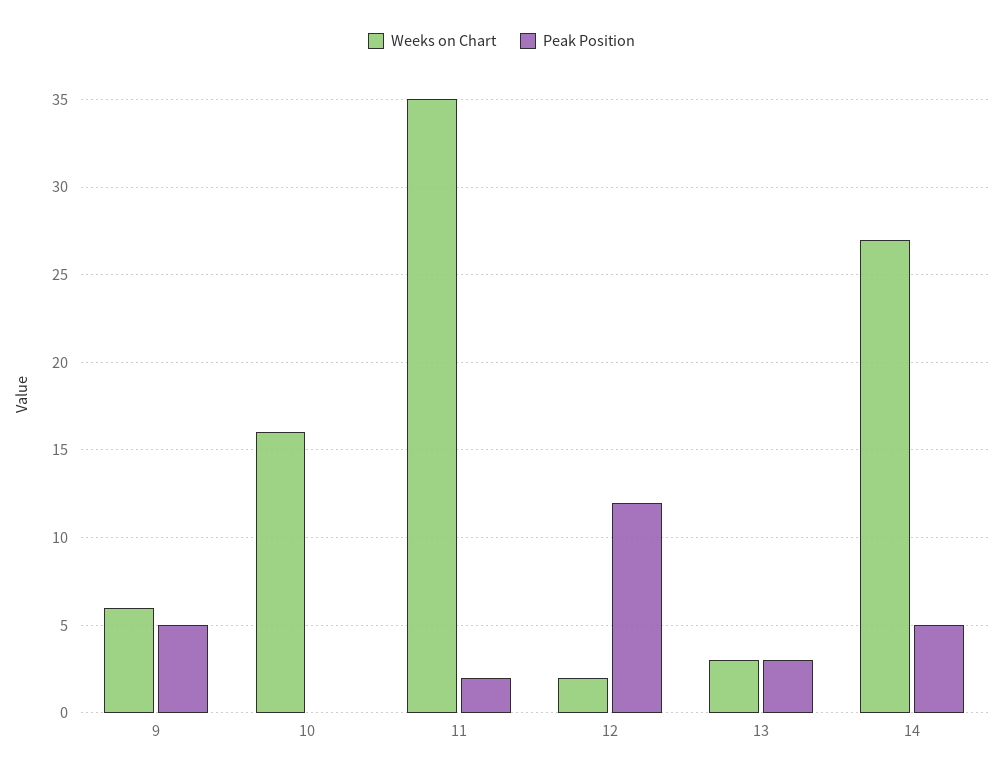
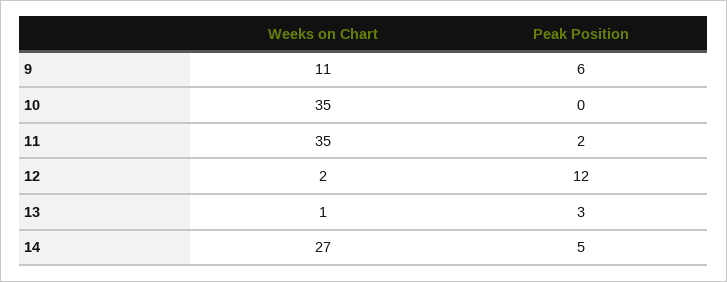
  {
    "Weeks on Chart": {
-     "9": 6,
+     "9": 11,
-     "10": 16,
+     "10": 35,
      "11": 35,
      "12": 2,
-     "13": 3,
+     "13": 1,
      "14": 27
    },
    "Peak Position": {
-     "9": 5,
+     "9": 6,
      "10": 0,
      "11": 2,
      "12": 12,
      "13": 3,
      "14": 5
    }
  }

